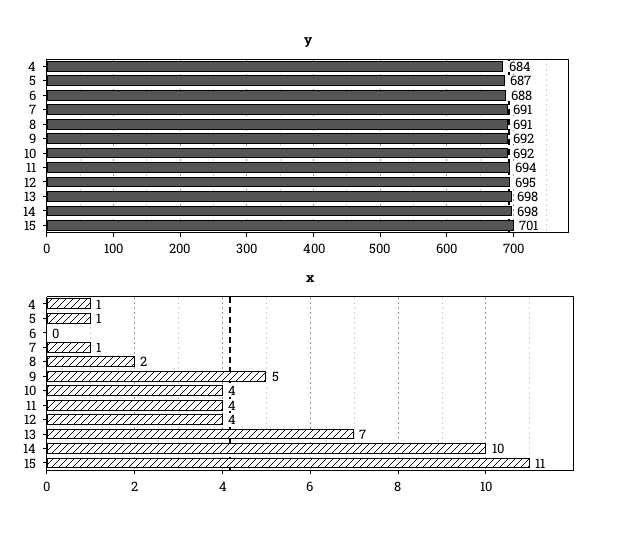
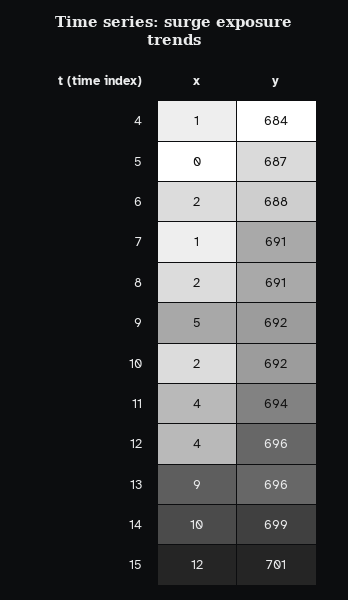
  {
    "y": {
      "4": 684,
      "5": 687,
      "6": 688,
      "7": 691,
      "8": 691,
      "9": 692,
      "10": 692,
      "11": 694,
-     "12": 695,
+     "12": 696,
-     "13": 698,
+     "13": 696,
-     "14": 698,
+     "14": 699,
      "15": 701
    },
    "x": {
      "4": 1,
-     "5": 1,
+     "5": 0,
-     "6": 0,
+     "6": 2,
      "7": 1,
      "8": 2,
      "9": 5,
-     "10": 4,
+     "10": 2,
      "11": 4,
      "12": 4,
-     "13": 7,
+     "13": 9,
      "14": 10,
-     "15": 11
+     "15": 12
    }
  }

